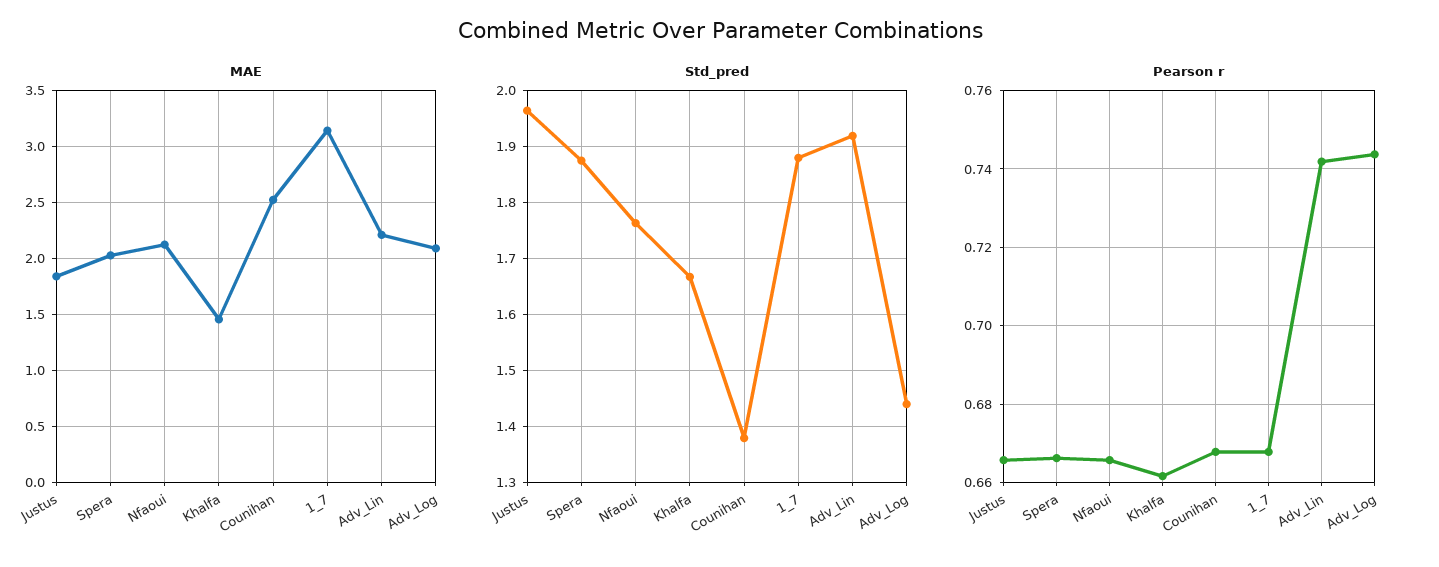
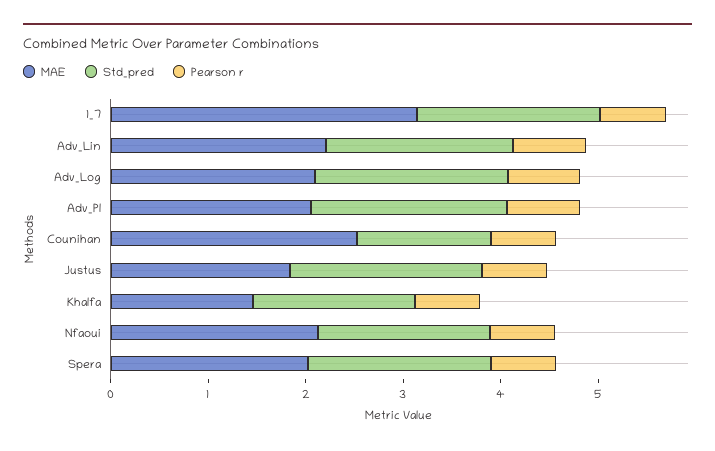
  {
    "MAE": {
      "Justus": 1.8,
      "Spera": 2,
      "Nfaoui": 2.1,
      "Khalfa": 1.5,
      "Counihan": 2.5,
      "1_7": 3.1,
      "Adv_Lin": 2.2,
-     "Adv_Log": 2.1
+     "Adv_Log": 2.1,
+     "Adv_Pl": 2
    },
    "Std_pred": {
      "Justus": 1.96,
      "Spera": 1.88,
      "Nfaoui": 1.76,
      "Khalfa": 1.66,
      "Counihan": 1.38,
      "1_7": 1.88,
      "Adv_Lin": 1.92,
-     "Adv_Log": 1.44
+     "Adv_Log": 2,
+     "Adv_Pl": 2
    },
    "Pearson r": {
      "Justus": 0.666,
      "Spera": 0.666,
      "Nfaoui": 0.666,
      "Khalfa": 0.662,
      "Counihan": 0.668,
      "1_7": 0.668,
      "Adv_Lin": 0.742,
-     "Adv_Log": 0.744
+     "Adv_Log": 0.744,
+     "Adv_Pl": 0.8
    }
  }

